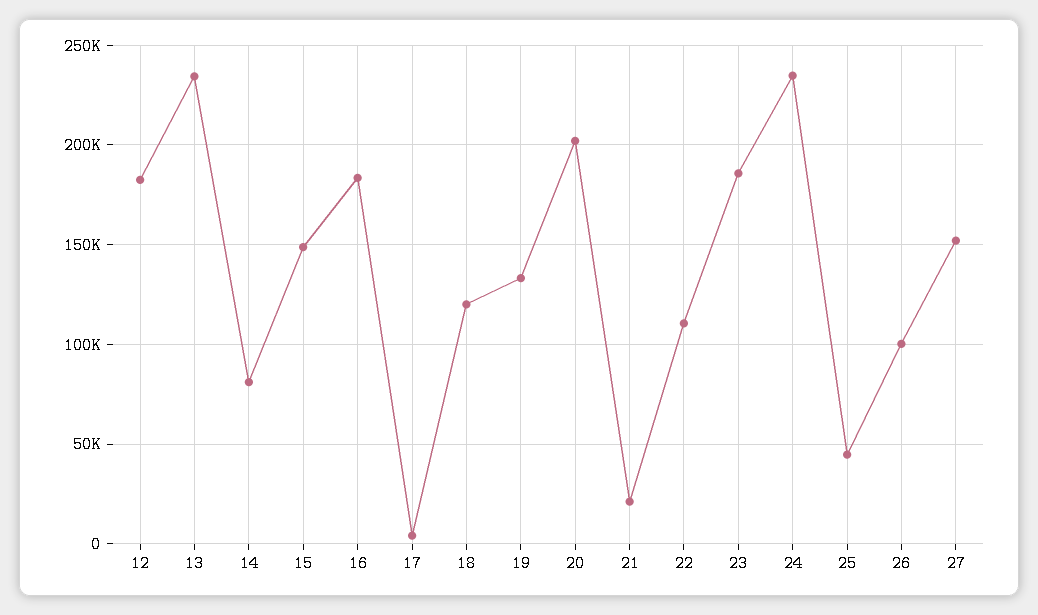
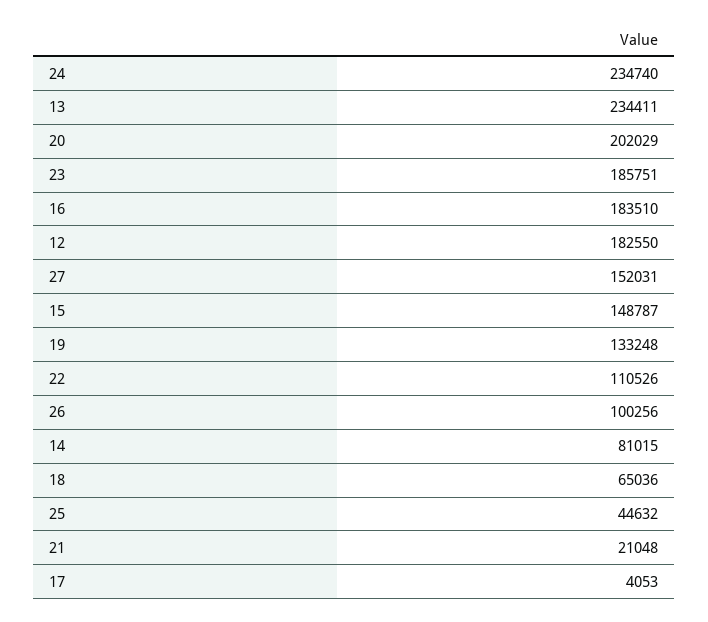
  {
    "12": 182550,
    "13": 234411,
    "14": 81015,
    "15": 148787,
    "16": 183510,
    "17": 4053,
-   "18": 120000,
+   "18": 65036,
    "19": 133248,
    "20": 202029,
    "21": 21048,
    "22": 110526,
    "23": 185751,
    "24": 234740,
    "25": 44632,
    "26": 100256,
    "27": 152031
  }

